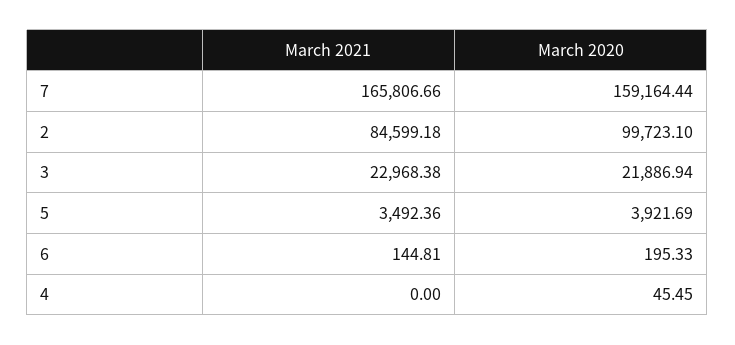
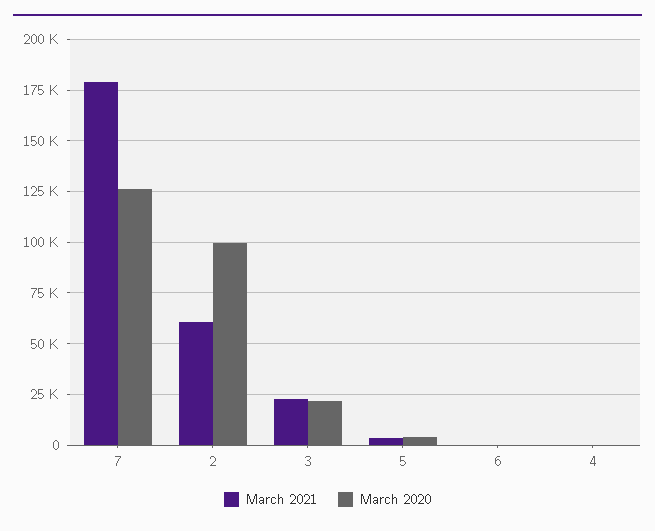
  {
    "March 2021": {
-     "7": 165806.66,
+     "7": 180000,
-     "2": 84599.18,
+     "2": 60000,
      "3": 22968.38,
      "5": 3492.36,
      "6": 144.81,
      "4": 0
    },
    "March 2020": {
-     "7": 159164.44,
+     "7": 125000,
      "2": 99723.1,
      "3": 21886.94,
      "5": 3921.69,
      "6": 195.33,
      "4": 45.45
    }
  }

